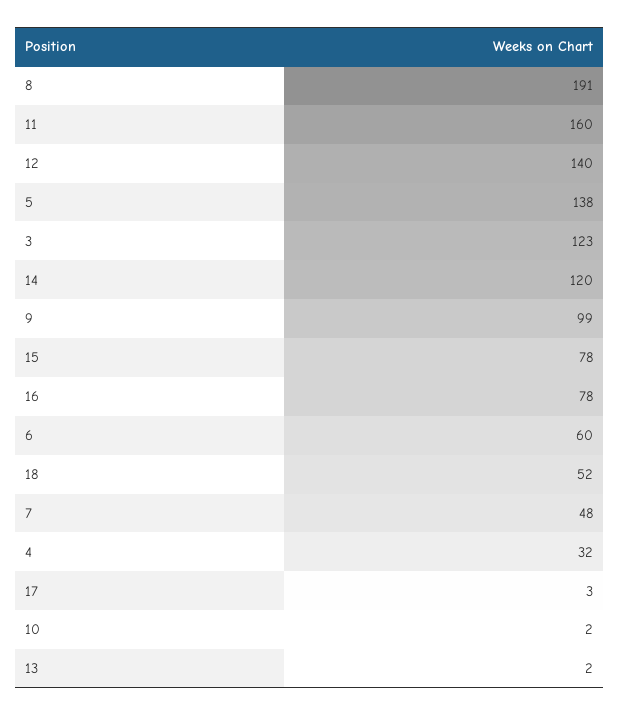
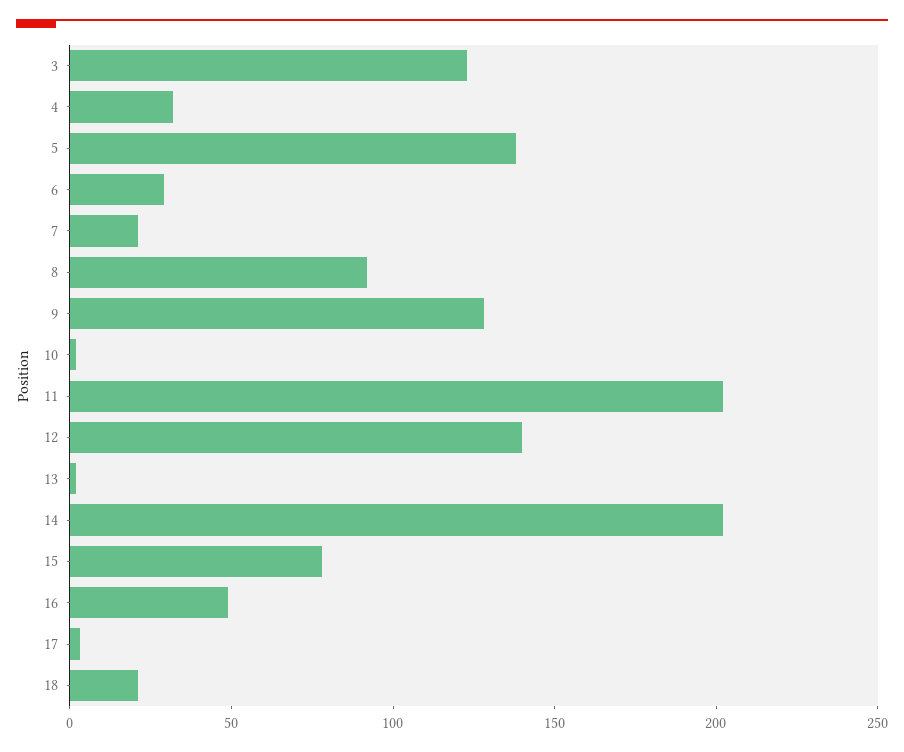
  {
-   "8": 191,
+   "8": 90,
-   "11": 160,
+   "11": 200,
    "12": 140,
    "5": 138,
    "3": 123,
-   "14": 120,
+   "14": 200,
-   "9": 99,
+   "9": 130,
    "15": 78,
-   "16": 78,
+   "16": 50,
-   "6": 60,
+   "6": 30,
-   "18": 52,
+   "18": 20,
-   "7": 48,
+   "7": 20,
    "4": 32,
    "17": 3,
    "10": 2,
    "13": 2
  }

